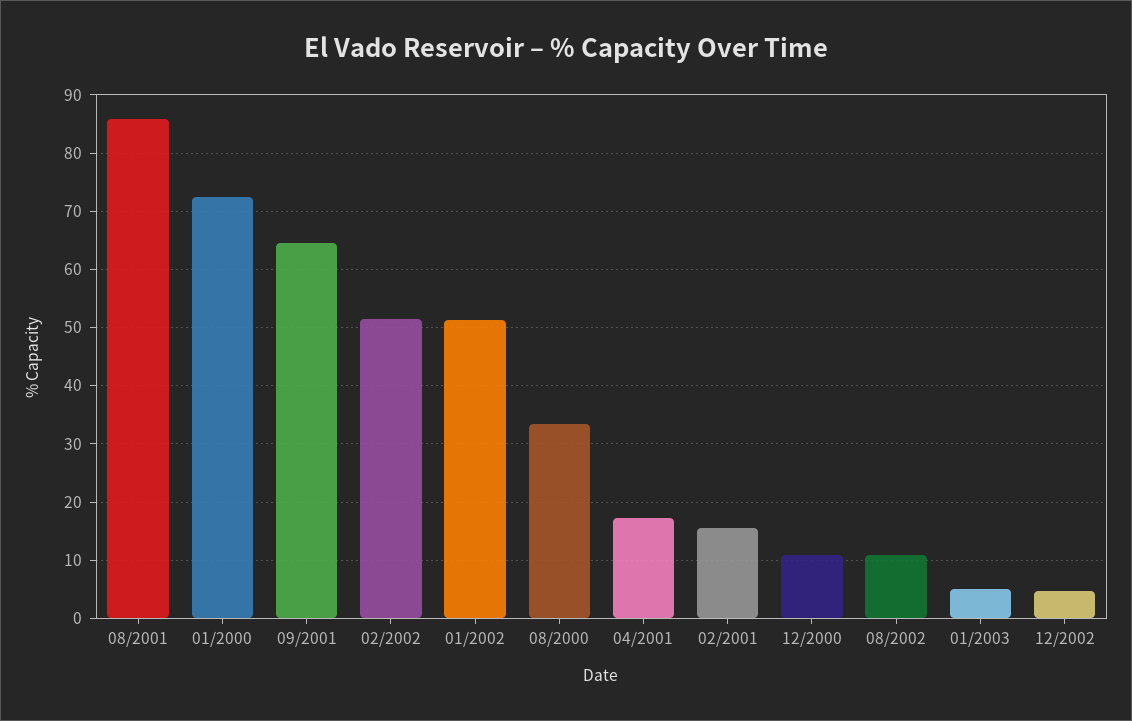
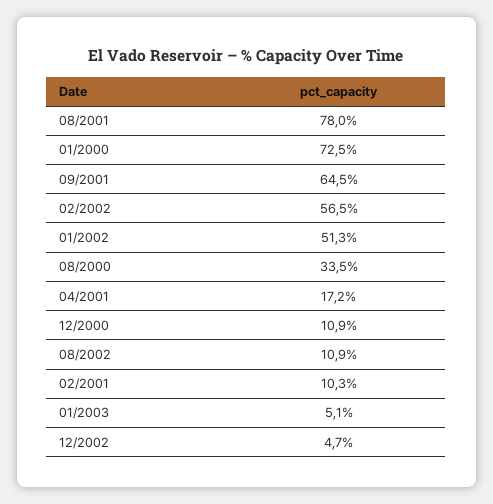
  {
-   "08/2001": 86,
+   "08/2001": 78,
    "01/2000": 72.5,
    "09/2001": 64.5,
-   "02/2002": 52,
+   "02/2002": 56.5,
    "01/2002": 51.3,
    "08/2000": 33.5,
    "04/2001": 17.2,
-   "02/2001": 16,
+   "02/2001": 10.3,
    "12/2000": 10.9,
    "08/2002": 10.9,
    "01/2003": 5.1,
    "12/2002": 4.7
  }

